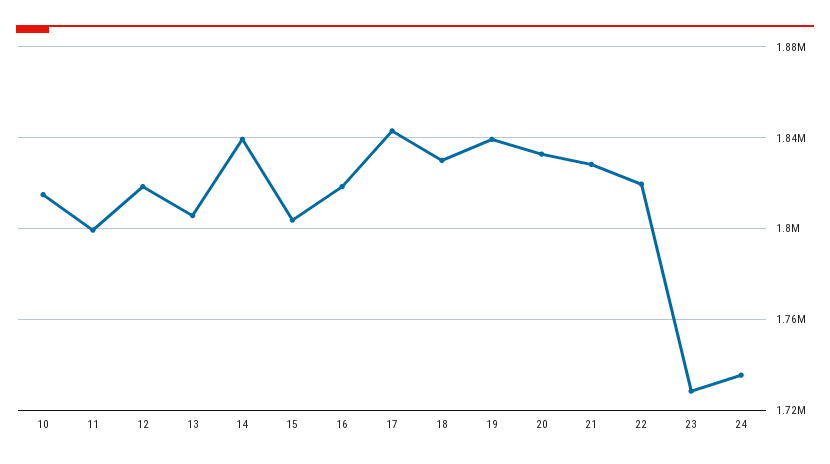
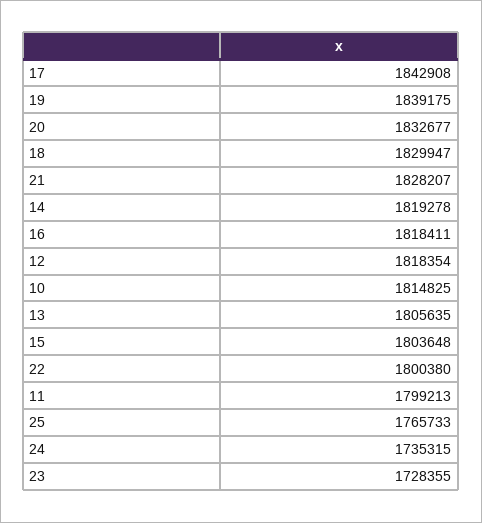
  {
    "10": 1814825,
    "11": 1799213,
    "12": 1818354,
    "13": 1805635,
-   "14": 1840000,
+   "14": 1819278,
    "15": 1803648,
    "16": 1818411,
    "17": 1842908,
    "18": 1829947,
    "19": 1839175,
    "20": 1832677,
    "21": 1828207,
-   "22": 1820000,
+   "22": 1800380,
    "23": 1728355,
-   "24": 1735315
+   "24": 1735315,
+   "25": 1765733
  }

